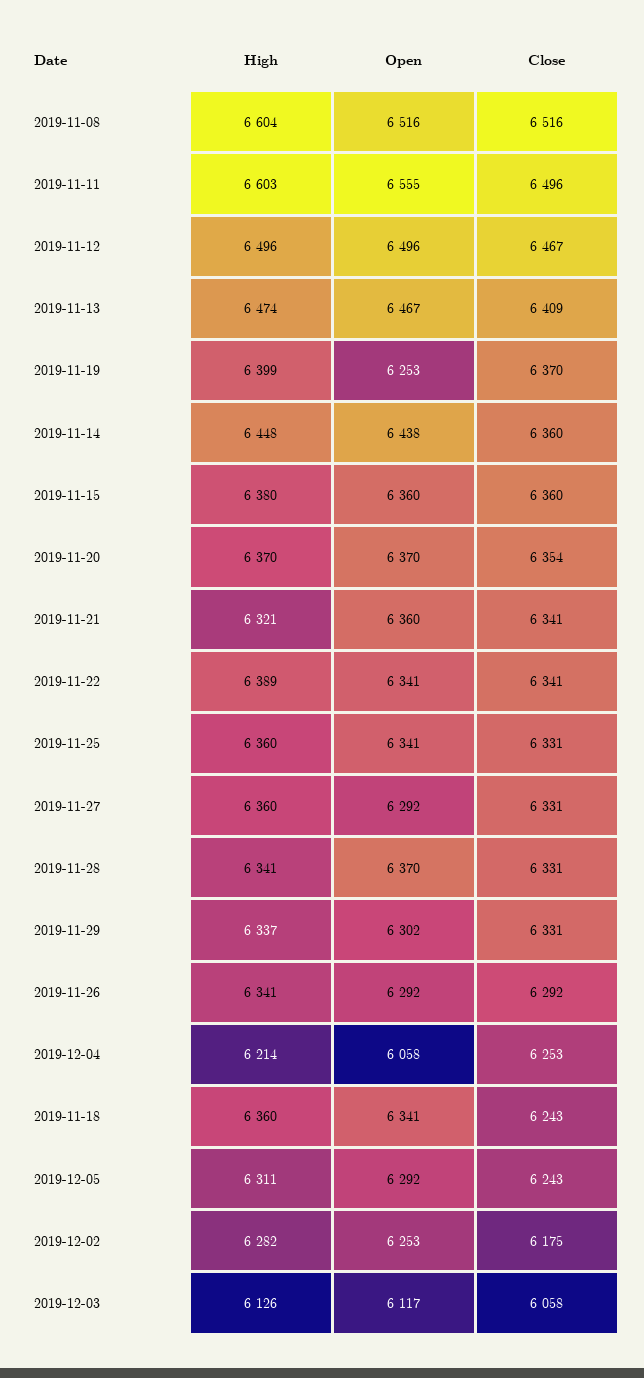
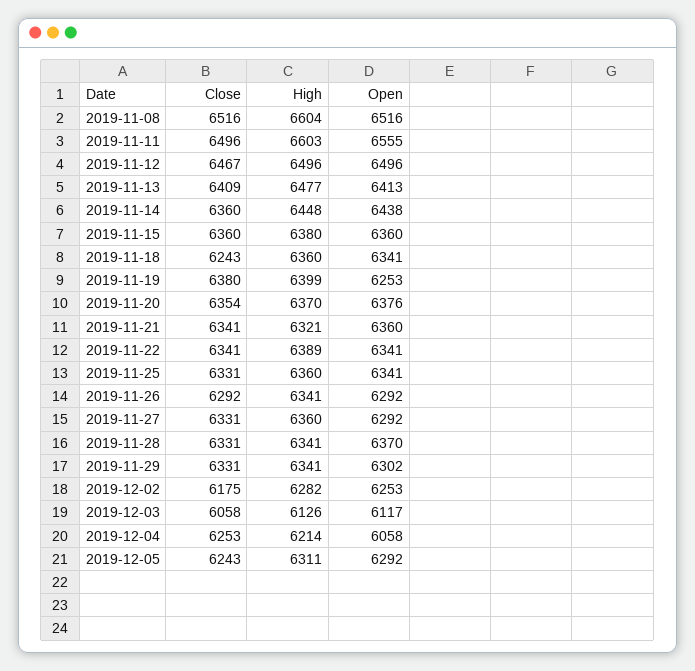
  {
    "High": {
      "2019-11-08": 6604,
      "2019-11-11": 6603,
      "2019-11-12": 6496,
-     "2019-11-13": 6474,
+     "2019-11-13": 6477,
      "2019-11-19": 6399,
      "2019-11-14": 6448,
      "2019-11-15": 6380,
      "2019-11-20": 6370,
      "2019-11-21": 6321,
      "2019-11-22": 6389,
      "2019-11-25": 6360,
      "2019-11-27": 6360,
      "2019-11-28": 6341,
-     "2019-11-29": 6337,
+     "2019-11-29": 6341,
      "2019-11-26": 6341,
      "2019-12-04": 6214,
      "2019-11-18": 6360,
      "2019-12-05": 6311,
      "2019-12-02": 6282,
      "2019-12-03": 6126
    },
    "Open": {
      "2019-11-08": 6516,
      "2019-11-11": 6555,
      "2019-11-12": 6496,
-     "2019-11-13": 6467,
+     "2019-11-13": 6413,
      "2019-11-19": 6253,
      "2019-11-14": 6438,
      "2019-11-15": 6360,
-     "2019-11-20": 6370,
+     "2019-11-20": 6376,
      "2019-11-21": 6360,
      "2019-11-22": 6341,
      "2019-11-25": 6341,
      "2019-11-27": 6292,
      "2019-11-28": 6370,
      "2019-11-29": 6302,
      "2019-11-26": 6292,
      "2019-12-04": 6058,
      "2019-11-18": 6341,
      "2019-12-05": 6292,
      "2019-12-02": 6253,
      "2019-12-03": 6117
    },
    "Close": {
      "2019-11-08": 6516,
      "2019-11-11": 6496,
      "2019-11-12": 6467,
      "2019-11-13": 6409,
-     "2019-11-19": 6370,
+     "2019-11-19": 6380,
      "2019-11-14": 6360,
      "2019-11-15": 6360,
      "2019-11-20": 6354,
      "2019-11-21": 6341,
      "2019-11-22": 6341,
      "2019-11-25": 6331,
      "2019-11-27": 6331,
      "2019-11-28": 6331,
      "2019-11-29": 6331,
      "2019-11-26": 6292,
      "2019-12-04": 6253,
      "2019-11-18": 6243,
      "2019-12-05": 6243,
      "2019-12-02": 6175,
      "2019-12-03": 6058
    }
  }

